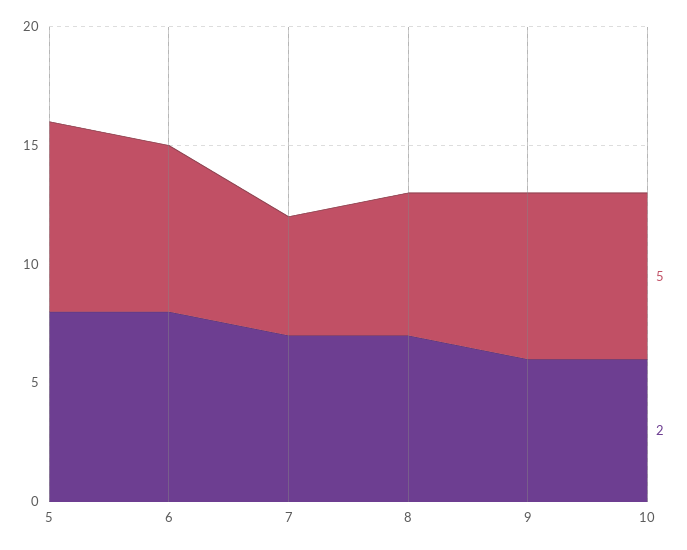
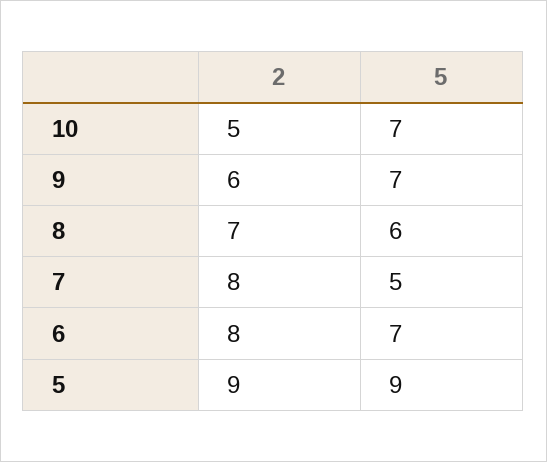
  {
    "5": {
-     "5": 8,
+     "5": 9,
      "6": 7,
      "7": 5,
      "8": 6,
      "9": 7,
      "10": 7
    },
    "2": {
-     "5": 8,
+     "5": 9,
      "6": 8,
-     "7": 7,
+     "7": 8,
      "8": 7,
      "9": 6,
-     "10": 6
+     "10": 5
    }
  }

